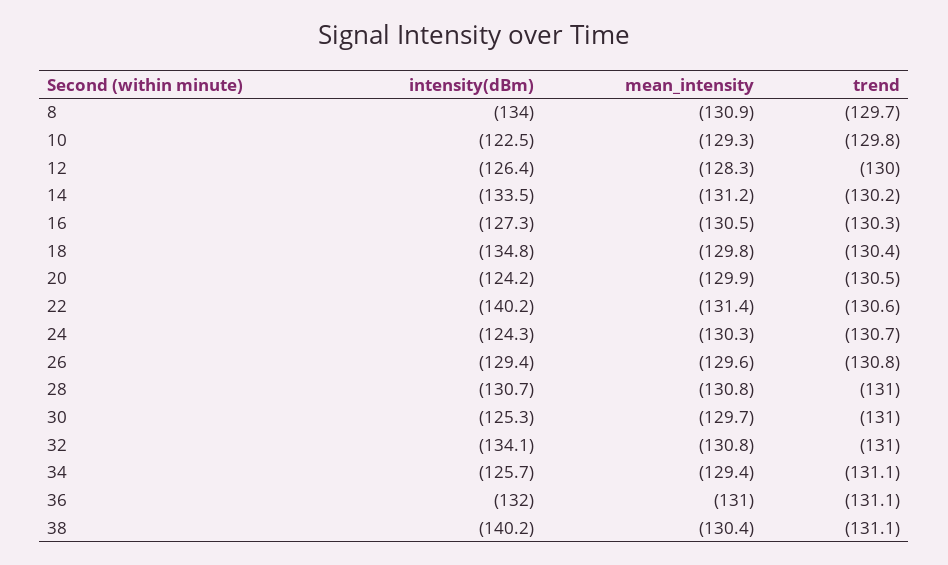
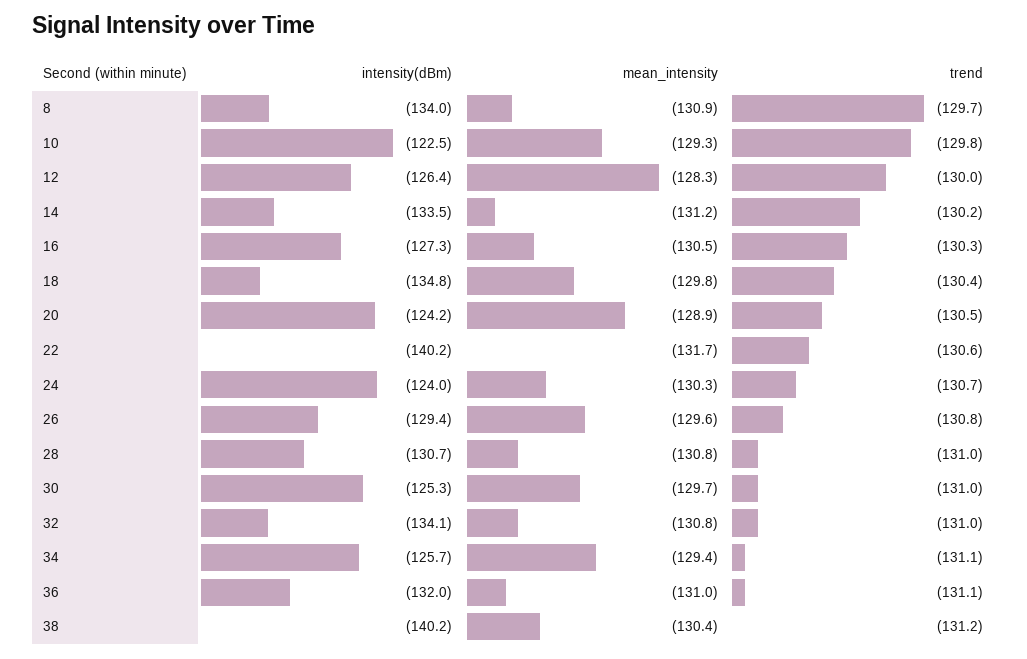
  {
    "intensity(dBm)": {
      "8": -134,
      "10": -122.5,
      "12": -126.4,
      "14": -133.5,
      "16": -127.3,
      "18": -134.8,
      "20": -124.2,
      "22": -140.2,
-     "24": -124.3,
+     "24": -124,
      "26": -129.4,
      "28": -130.7,
      "30": -125.3,
      "32": -134.1,
      "34": -125.7,
      "36": -132,
      "38": -140.2
    },
    "mean_intensity": {
      "8": -130.9,
      "10": -129.3,
      "12": -128.3,
      "14": -131.2,
      "16": -130.5,
      "18": -129.8,
-     "20": -129.9,
+     "20": -128.9,
-     "22": -131.4,
+     "22": -131.7,
      "24": -130.3,
      "26": -129.6,
      "28": -130.8,
      "30": -129.7,
      "32": -130.8,
      "34": -129.4,
      "36": -131,
      "38": -130.4
    },
    "trend": {
      "8": -129.7,
      "10": -129.8,
      "12": -130,
      "14": -130.2,
      "16": -130.3,
      "18": -130.4,
      "20": -130.5,
      "22": -130.6,
      "24": -130.7,
      "26": -130.8,
      "28": -131,
      "30": -131,
      "32": -131,
      "34": -131.1,
      "36": -131.1,
-     "38": -131.1
+     "38": -131.2
    }
  }

